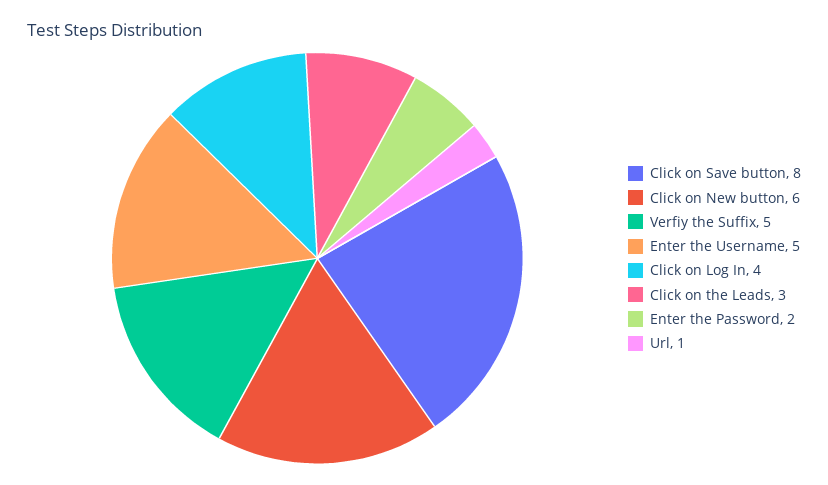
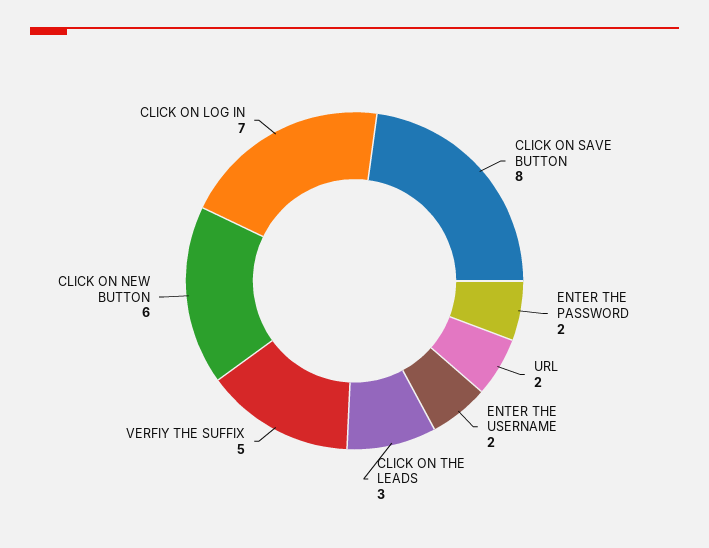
  {
    "Click on Save button": 8,
    "Click on New button": 6,
    "Verfiy the Suffix": 5,
-   "Enter the Username": 5,
+   "Enter the Username": 2,
-   "Click on Log In": 4,
+   "Click on Log In": 7,
    "Click on the Leads": 3,
    "Enter the Password": 2,
-   "Url": 1
+   "Url": 2
  }

